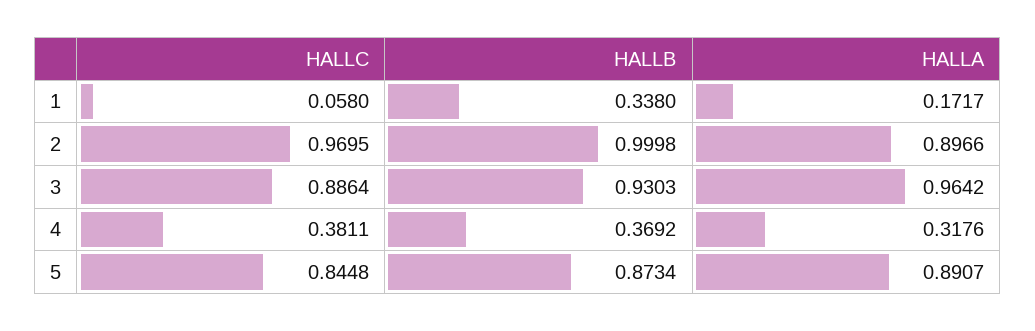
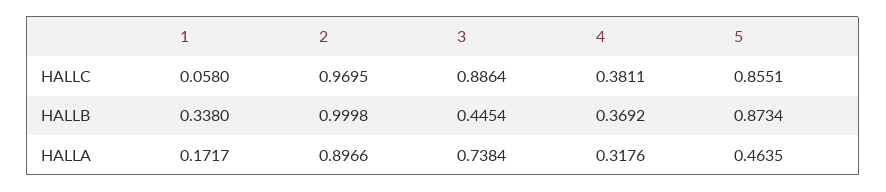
  {
    "HALLC": {
      "1": 0.058,
      "2": 0.9695,
      "3": 0.8864,
      "4": 0.3811,
-     "5": 0.8448
+     "5": 0.8551
    },
    "HALLB": {
      "1": 0.338,
      "2": 0.9998,
-     "3": 0.9303,
+     "3": 0.4454,
      "4": 0.3692,
      "5": 0.8734
    },
    "HALLA": {
      "1": 0.1717,
      "2": 0.8966,
-     "3": 0.9642,
+     "3": 0.7384,
      "4": 0.3176,
-     "5": 0.8907
+     "5": 0.4635
    }
  }

